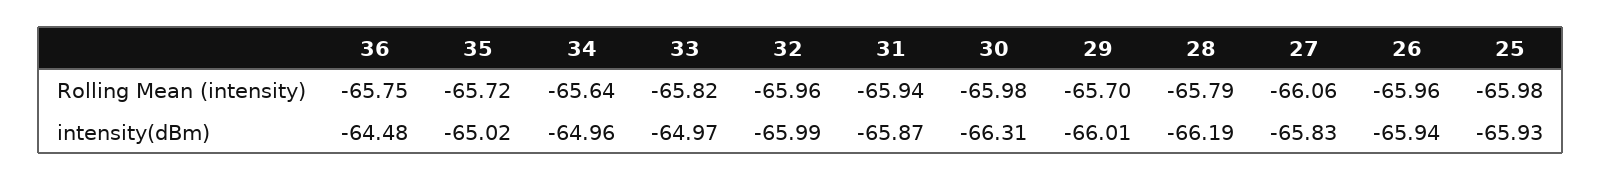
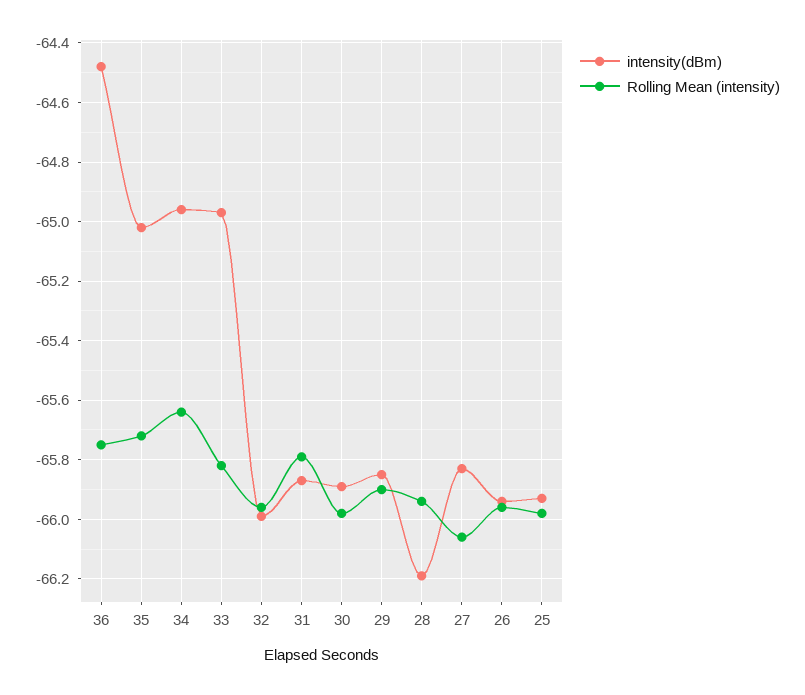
  {
    "Rolling Mean (intensity)": {
      "36": -65.75,
      "35": -65.72,
      "34": -65.64,
      "33": -65.82,
      "32": -65.96,
-     "31": -65.94,
+     "31": -65.8,
      "30": -65.98,
-     "29": -65.7,
+     "29": -65.9,
-     "28": -65.79,
+     "28": -65.95,
      "27": -66.06,
      "26": -65.96,
      "25": -65.98
    },
    "intensity(dBm)": {
      "36": -64.48,
      "35": -65.02,
      "34": -64.96,
      "33": -64.97,
      "32": -65.99,
      "31": -65.87,
-     "30": -66.31,
+     "30": -65.9,
-     "29": -66.01,
+     "29": -65.85,
      "28": -66.19,
      "27": -65.83,
      "26": -65.94,
      "25": -65.93
    }
  }

